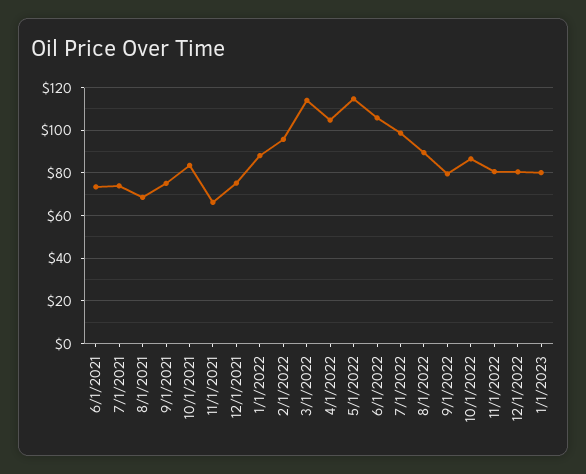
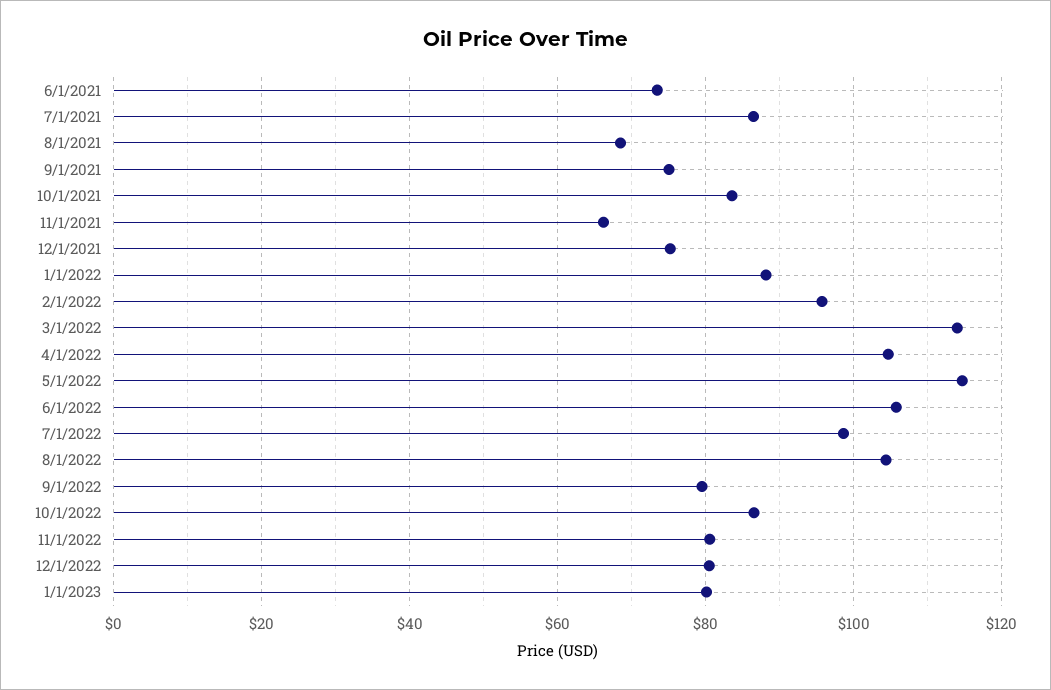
  {
    "6/1/2021": 74,
-   "7/1/2021": 75,
+   "7/1/2021": 86,
    "8/1/2021": 68,
    "9/1/2021": 76,
    "10/1/2021": 84,
    "11/1/2021": 66,
    "12/1/2021": 76,
    "1/1/2022": 88,
    "2/1/2022": 96,
    "3/1/2022": 114,
    "4/1/2022": 104,
    "5/1/2022": 114,
    "6/1/2022": 106,
    "7/1/2022": 98,
-   "8/1/2022": 90,
+   "8/1/2022": 104,
    "9/1/2022": 80,
    "10/1/2022": 86,
    "11/1/2022": 80,
    "12/1/2022": 80,
    "1/1/2023": 80
  }

